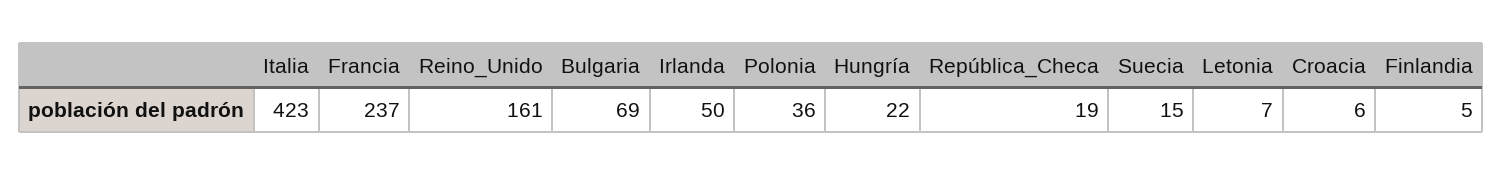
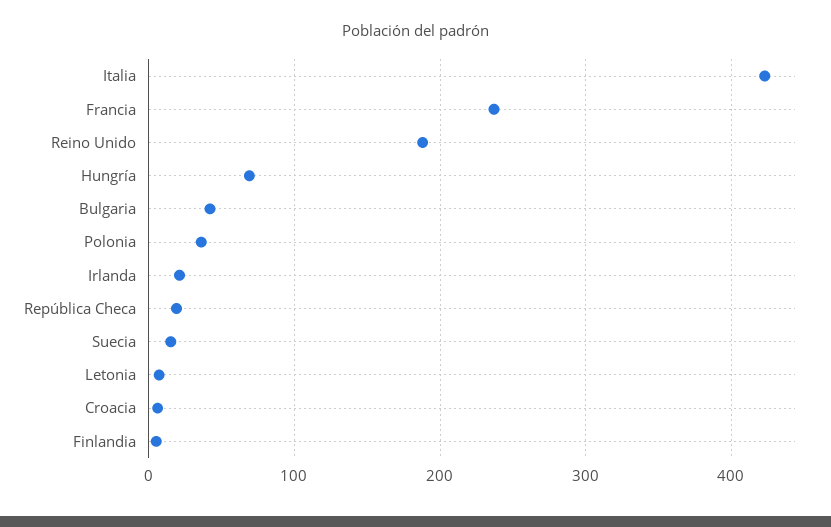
  {
    "Italia": 423,
    "Francia": 237,
-   "Reino_Unido": 161,
+   "Reino_Unido": 190,
-   "Bulgaria": 69,
+   "Bulgaria": 40,
-   "Irlanda": 50,
+   "Irlanda": 20,
    "Polonia": 36,
-   "Hungría": 22,
+   "Hungría": 70,
    "República_Checa": 19,
    "Suecia": 15,
    "Letonia": 7,
    "Croacia": 6,
    "Finlandia": 5
  }

